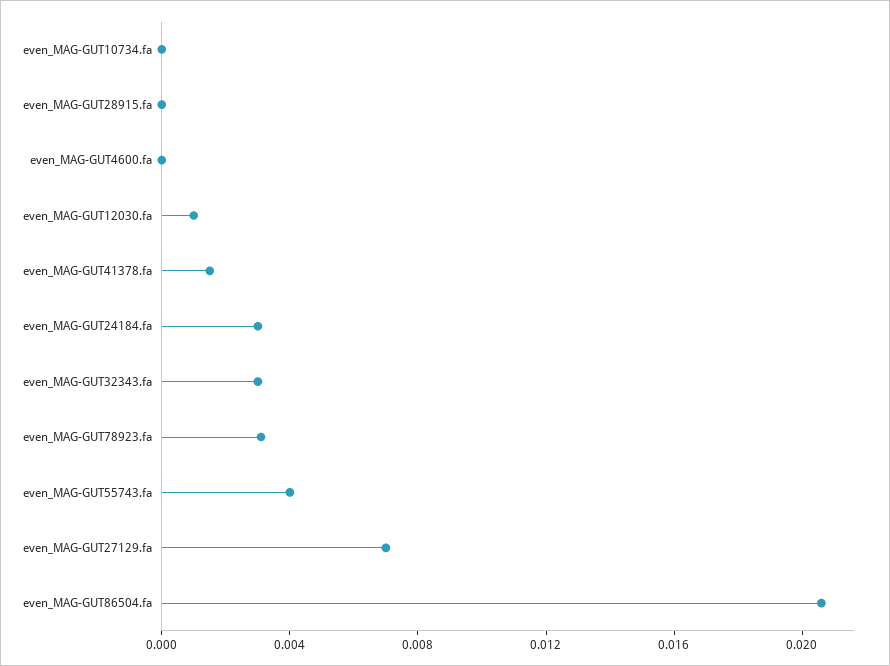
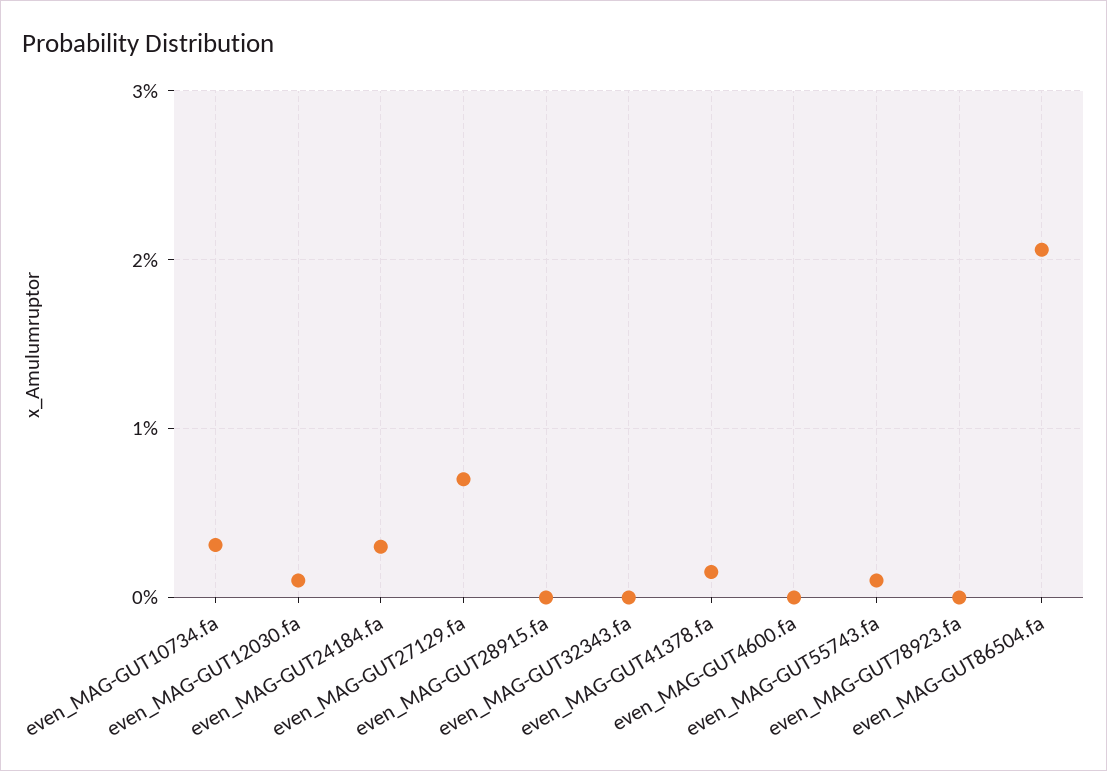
  {
-   "even_MAG-GUT10734.fa": 0,
+   "even_MAG-GUT10734.fa": 0.003,
    "even_MAG-GUT28915.fa": 0,
    "even_MAG-GUT4600.fa": 0,
    "even_MAG-GUT12030.fa": 0.001,
    "even_MAG-GUT41378.fa": 0.002,
    "even_MAG-GUT24184.fa": 0.003,
-   "even_MAG-GUT32343.fa": 0.003,
+   "even_MAG-GUT32343.fa": 0,
-   "even_MAG-GUT78923.fa": 0.003,
+   "even_MAG-GUT78923.fa": 0,
-   "even_MAG-GUT55743.fa": 0.004,
+   "even_MAG-GUT55743.fa": 0.001,
    "even_MAG-GUT27129.fa": 0.007,
    "even_MAG-GUT86504.fa": 0.021
  }

